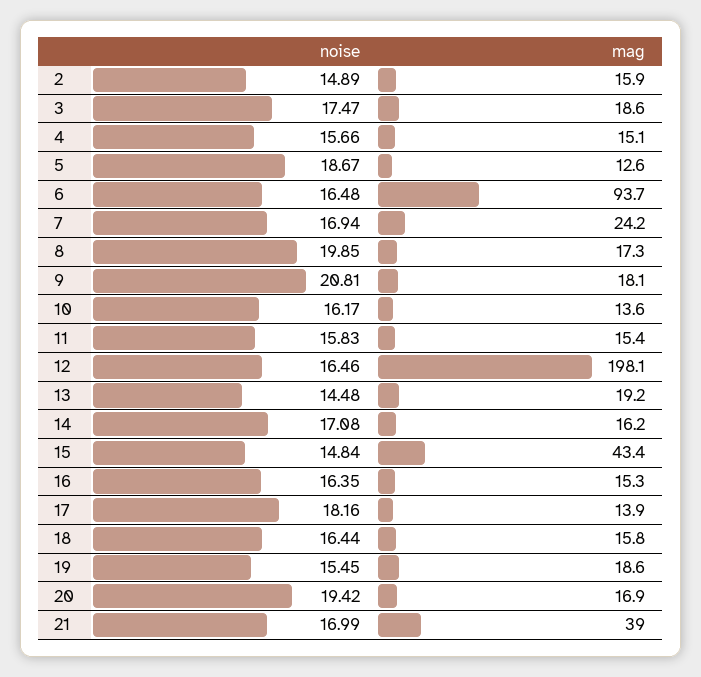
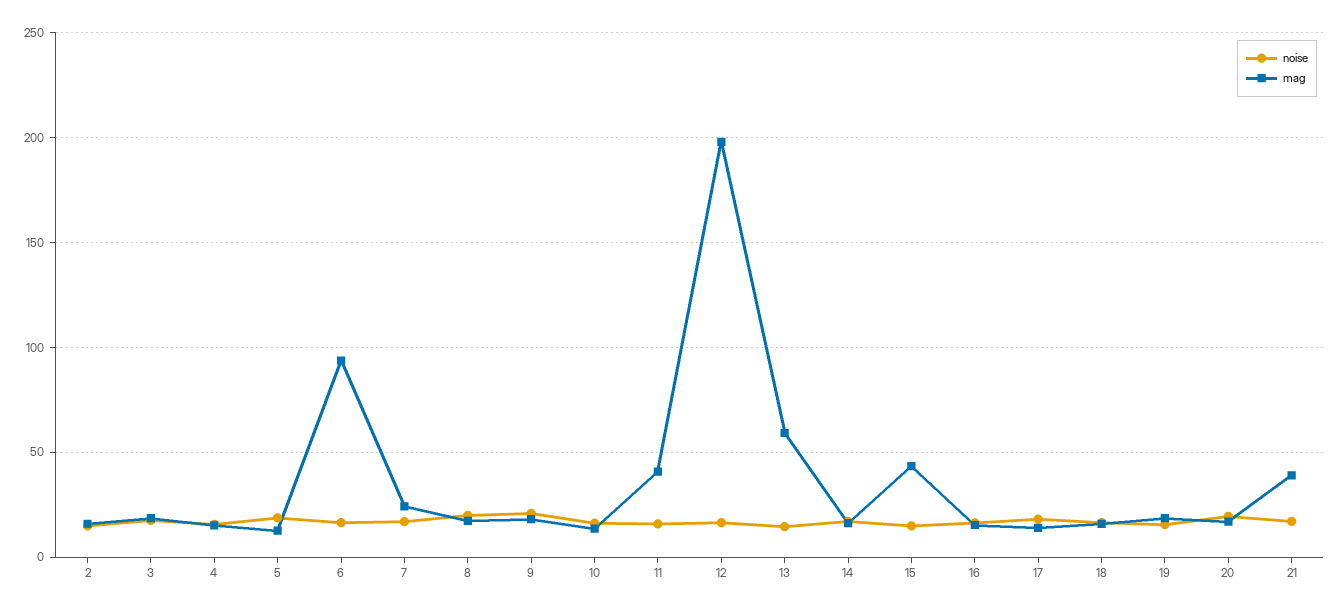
  {
    "noise": {
      "2": 14.89,
      "3": 17.47,
      "4": 15.66,
      "5": 18.67,
      "6": 16.48,
      "7": 16.94,
      "8": 19.85,
      "9": 20.81,
      "10": 16.17,
      "11": 15.83,
      "12": 16.46,
      "13": 14.48,
      "14": 17.08,
      "15": 14.84,
      "16": 16.35,
      "17": 18.16,
      "18": 16.44,
      "19": 15.45,
      "20": 19.42,
      "21": 16.99
    },
    "mag": {
      "2": 15.9,
      "3": 18.6,
      "4": 15.1,
      "5": 12.6,
      "6": 93.7,
      "7": 24.2,
      "8": 17.3,
      "9": 18.1,
      "10": 13.6,
-     "11": 15.4,
+     "11": 40,
      "12": 198.1,
-     "13": 19.2,
+     "13": 60,
      "14": 16.2,
      "15": 43.4,
      "16": 15.3,
      "17": 13.9,
      "18": 15.8,
      "19": 18.6,
      "20": 16.9,
      "21": 39
    }
  }

